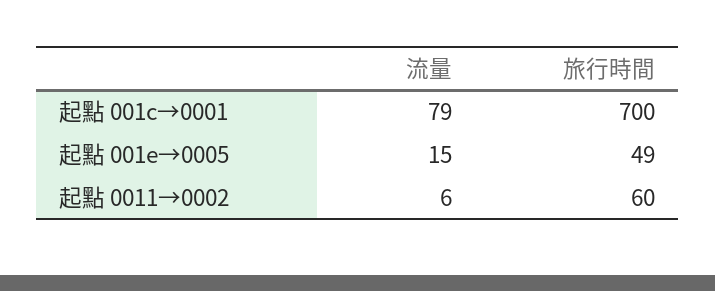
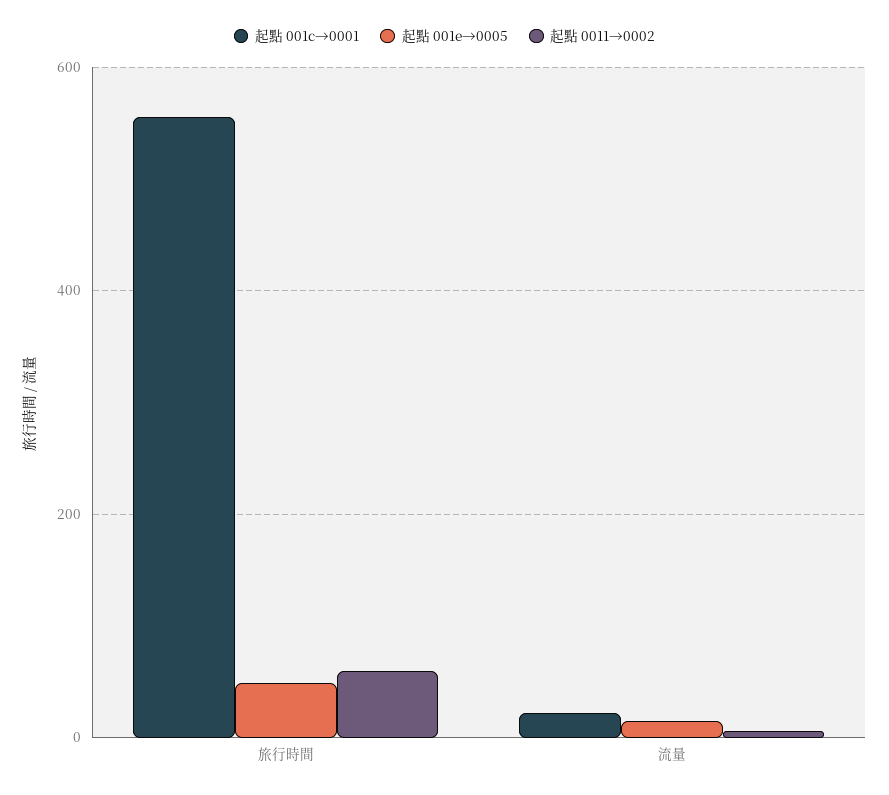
  {
    "起點 001c→0001": {
-     "流量": 79,
+     "流量": 20,
-     "旅行時間": 700
+     "旅行時間": 560
    },
    "起點 001e→0005": {
      "流量": 15,
      "旅行時間": 49
    },
    "起點 0011→0002": {
      "流量": 6,
      "旅行時間": 60
    }
  }

